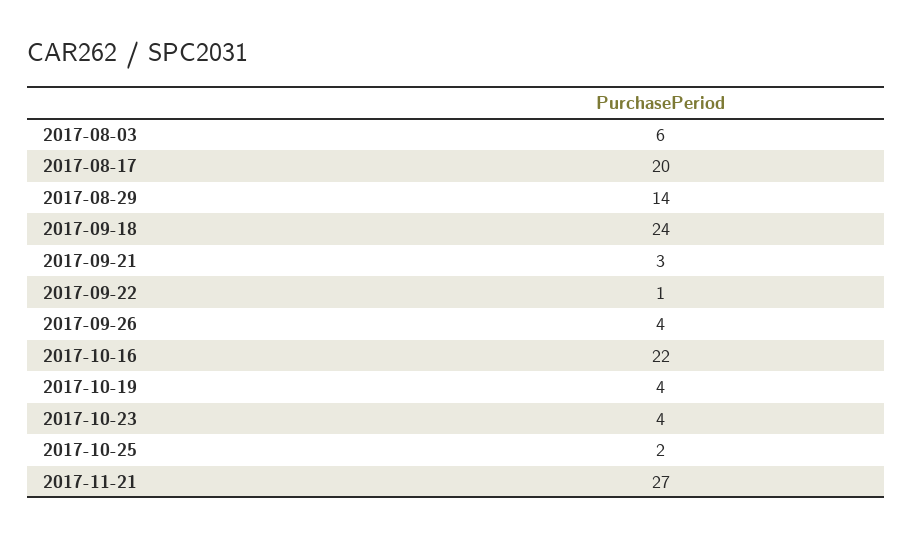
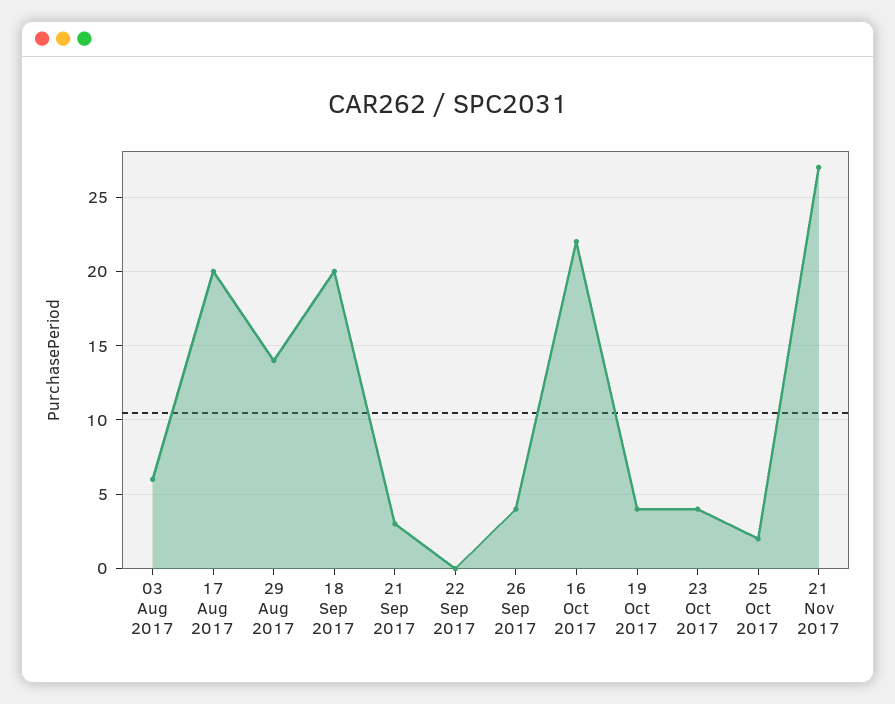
  {
    "2017-08-03": 6,
    "2017-08-17": 20,
    "2017-08-29": 14,
-   "2017-09-18": 24,
+   "2017-09-18": 20,
    "2017-09-21": 3,
-   "2017-09-22": 1,
+   "2017-09-22": 0,
    "2017-09-26": 4,
    "2017-10-16": 22,
    "2017-10-19": 4,
    "2017-10-23": 4,
    "2017-10-25": 2,
    "2017-11-21": 27
  }

